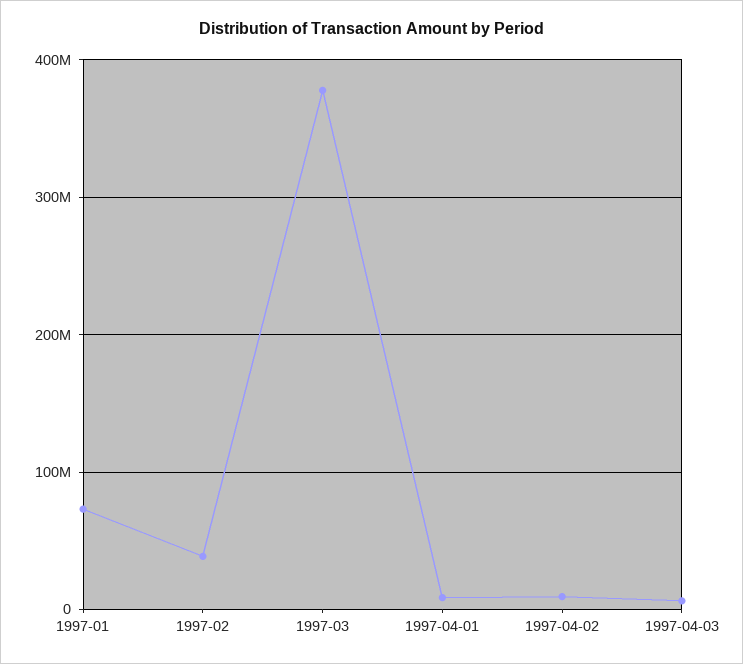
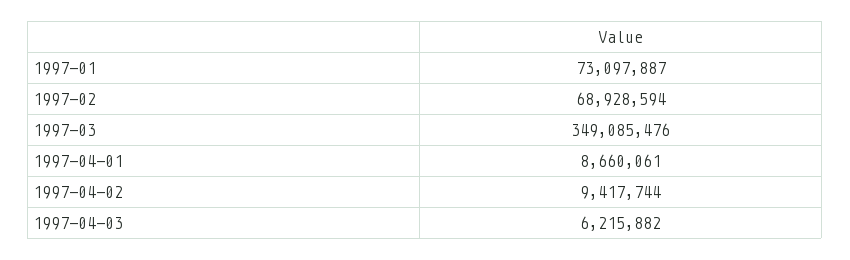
  {
    "1997-01": 73097887,
-   "1997-02": 40000000,
+   "1997-02": 68928594,
-   "1997-03": 380000000,
+   "1997-03": 349085476,
    "1997-04-01": 8660061,
    "1997-04-02": 9417744,
    "1997-04-03": 6215882
  }

